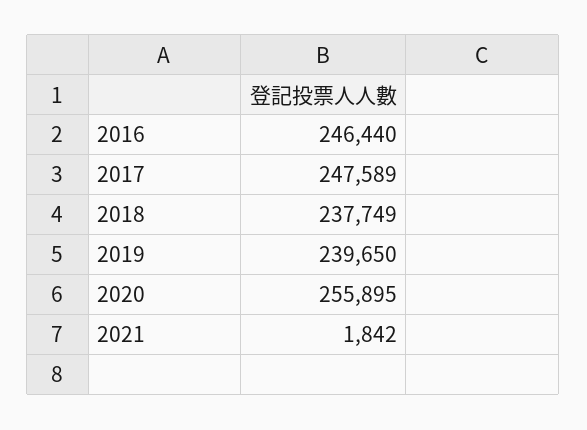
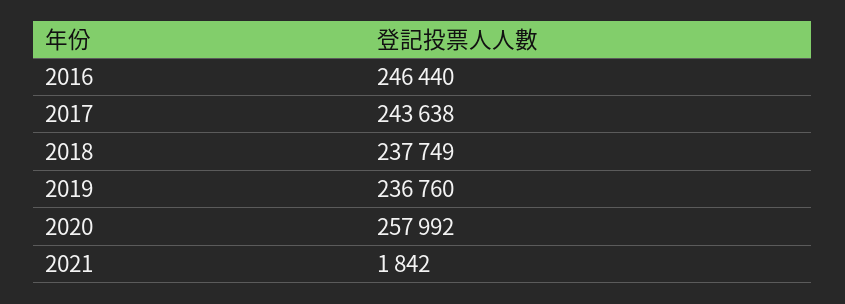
  {
    "2016": 246440,
-   "2017": 247589,
+   "2017": 243638,
    "2018": 237749,
-   "2019": 239650,
+   "2019": 236760,
-   "2020": 255895,
+   "2020": 257992,
    "2021": 1842
  }

